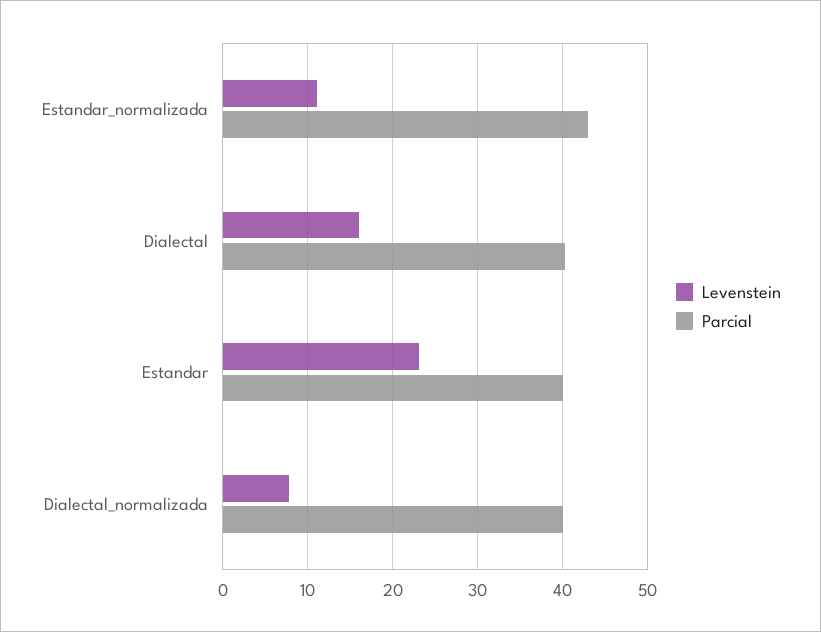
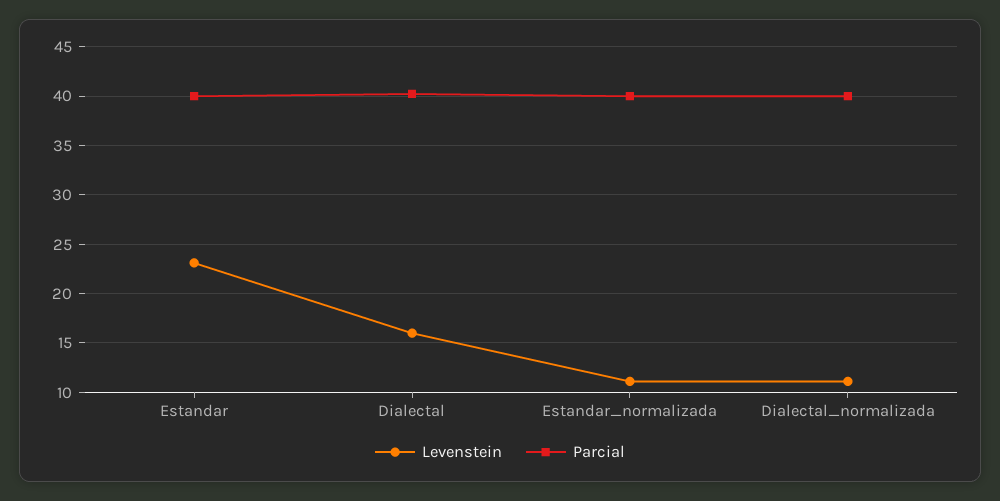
  {
    "Levenstein": {
      "Estandar_normalizada": 11,
      "Dialectal": 16,
      "Estandar": 23,
-     "Dialectal_normalizada": 8
+     "Dialectal_normalizada": 11
    },
    "Parcial": {
-     "Estandar_normalizada": 43,
+     "Estandar_normalizada": 40,
      "Dialectal": 40,
      "Estandar": 40,
      "Dialectal_normalizada": 40
    }
  }

